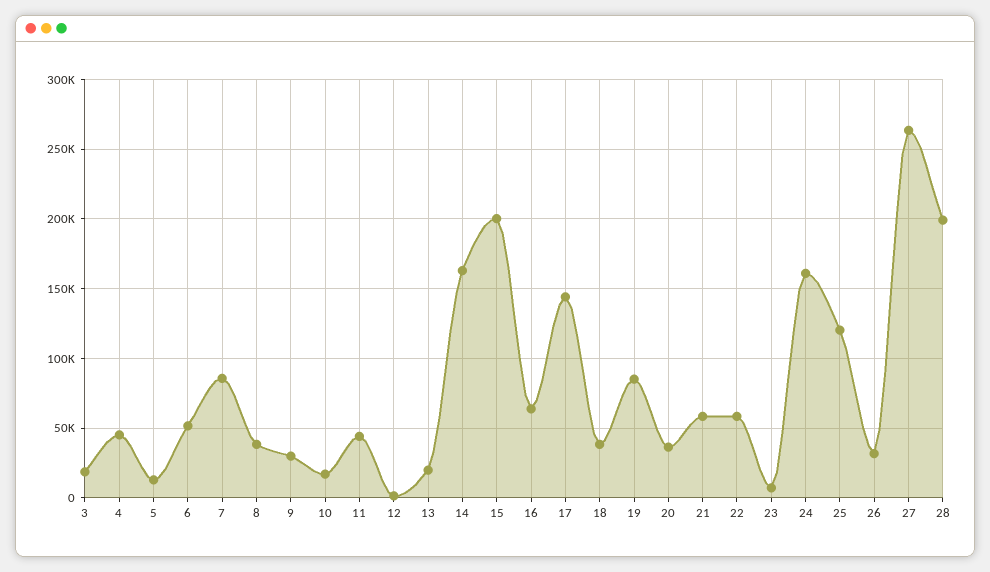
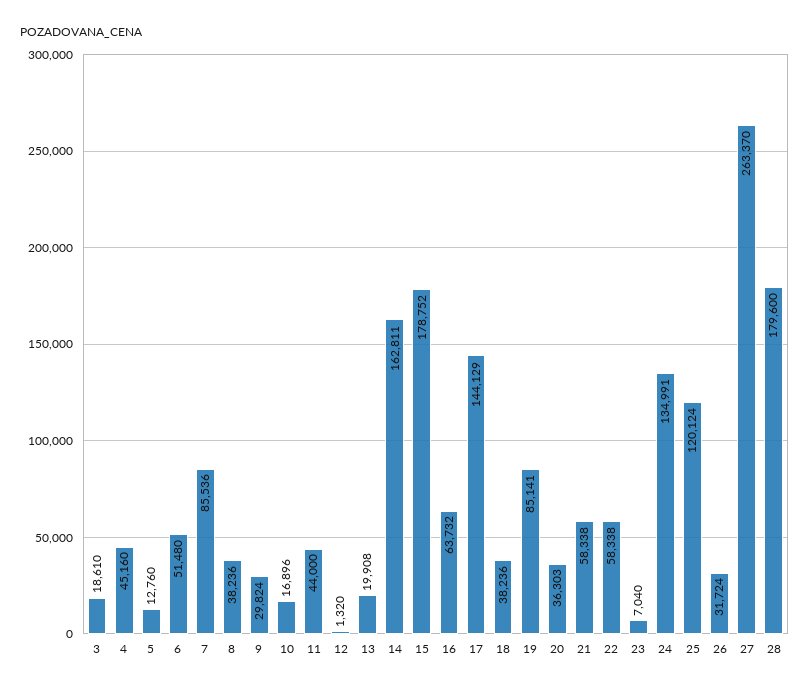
  {
    "3": 18610,
    "4": 45160,
    "5": 12760,
    "6": 51480,
    "7": 85536,
    "8": 38236,
    "9": 29824,
    "10": 16896,
    "11": 44000,
    "12": 1320,
    "13": 19908,
    "14": 162811,
-   "15": 200000,
+   "15": 178752,
    "16": 63732,
    "17": 144129,
    "18": 38236,
    "19": 85141,
    "20": 36303,
    "21": 58338,
    "22": 58338,
    "23": 7040,
-   "24": 160000,
+   "24": 134991,
    "25": 120124,
    "26": 31724,
    "27": 263370,
-   "28": 200000
+   "28": 179600
  }

